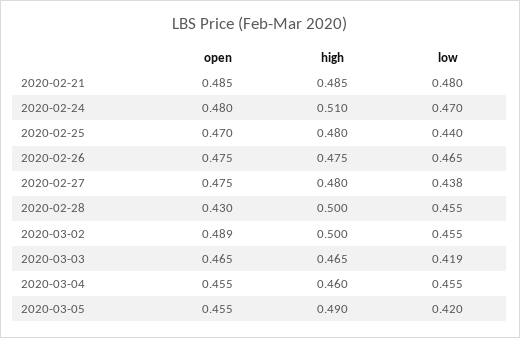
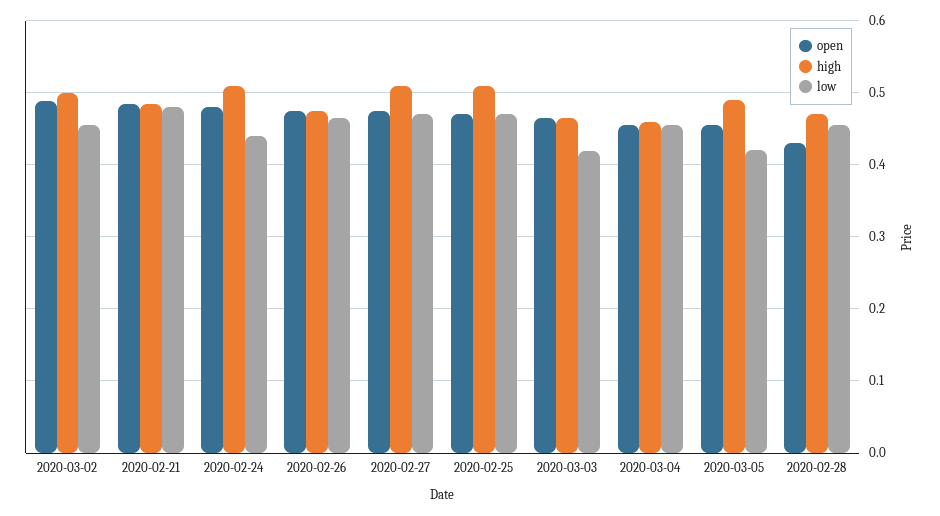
  {
    "open": {
      "2020-02-21": 0.485,
      "2020-02-24": 0.48,
      "2020-02-25": 0.47,
      "2020-02-26": 0.475,
      "2020-02-27": 0.475,
      "2020-02-28": 0.43,
      "2020-03-02": 0.489,
      "2020-03-03": 0.465,
      "2020-03-04": 0.455,
      "2020-03-05": 0.455
    },
    "high": {
      "2020-02-21": 0.485,
      "2020-02-24": 0.51,
-     "2020-02-25": 0.48,
+     "2020-02-25": 0.51,
      "2020-02-26": 0.475,
-     "2020-02-27": 0.48,
+     "2020-02-27": 0.51,
-     "2020-02-28": 0.5,
+     "2020-02-28": 0.47,
      "2020-03-02": 0.5,
      "2020-03-03": 0.465,
      "2020-03-04": 0.46,
      "2020-03-05": 0.49
    },
    "low": {
      "2020-02-21": 0.48,
-     "2020-02-24": 0.47,
+     "2020-02-24": 0.44,
-     "2020-02-25": 0.44,
+     "2020-02-25": 0.47,
      "2020-02-26": 0.465,
-     "2020-02-27": 0.438,
+     "2020-02-27": 0.47,
      "2020-02-28": 0.455,
      "2020-03-02": 0.455,
      "2020-03-03": 0.419,
      "2020-03-04": 0.455,
      "2020-03-05": 0.42
    }
  }

